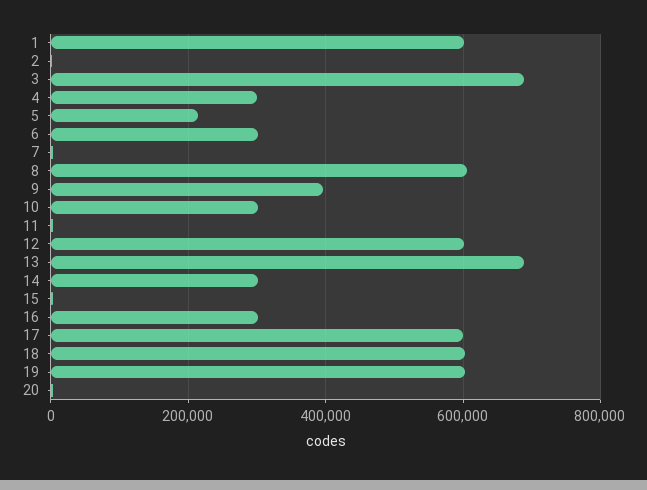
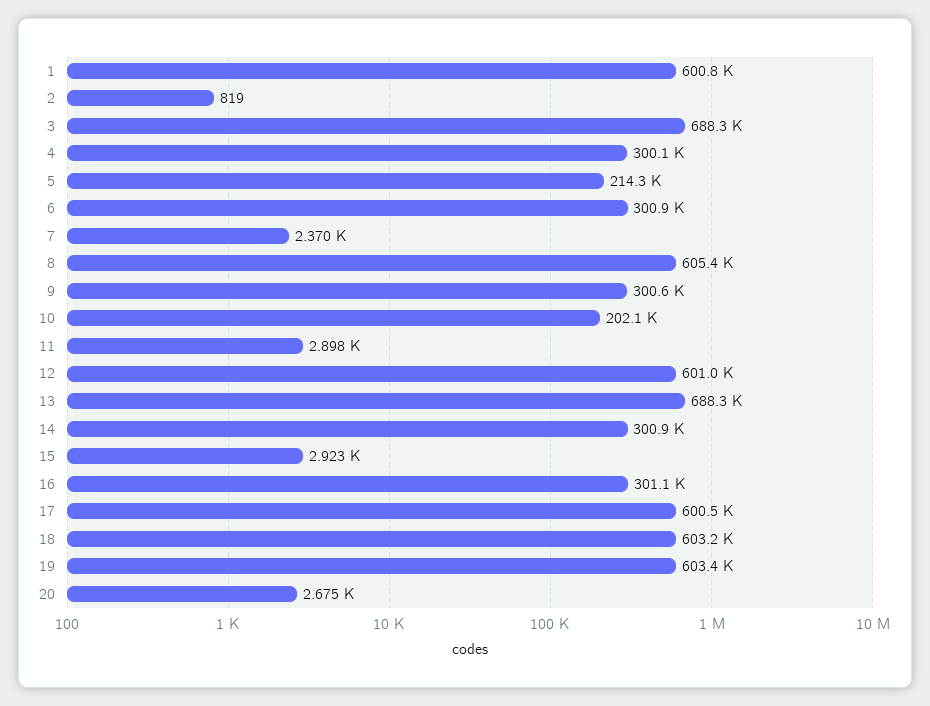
  {
    "1": 600800,
    "2": 819,
    "3": 688300,
    "4": 300100,
    "5": 214300,
    "6": 300900,
    "7": 2370,
    "8": 605400,
-   "9": 400000,
+   "9": 300600,
-   "10": 300000,
+   "10": 202100,
    "11": 2898,
    "12": 601000,
    "13": 688300,
    "14": 300900,
    "15": 2923,
    "16": 301100,
    "17": 600500,
    "18": 603200,
    "19": 603400,
    "20": 2675
  }

